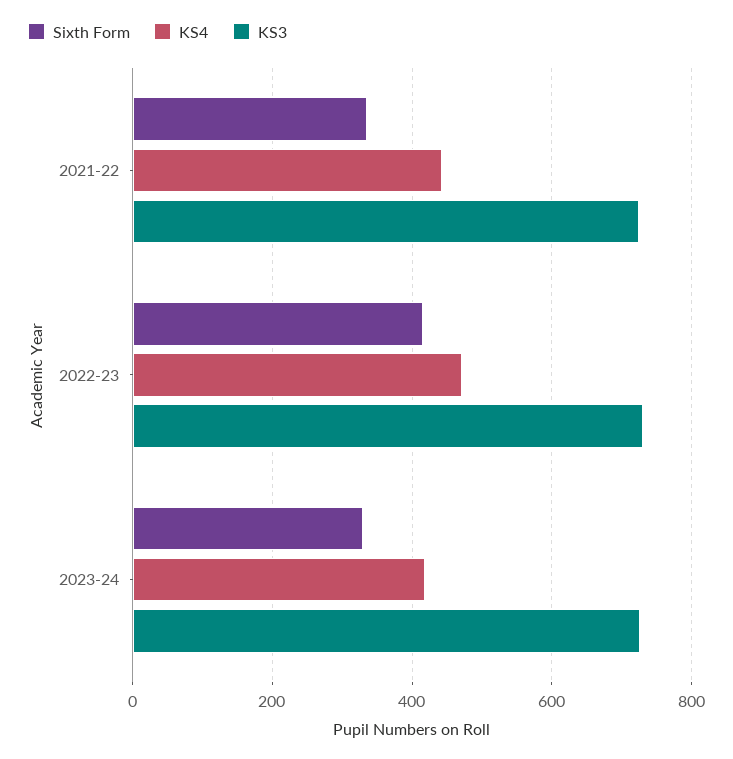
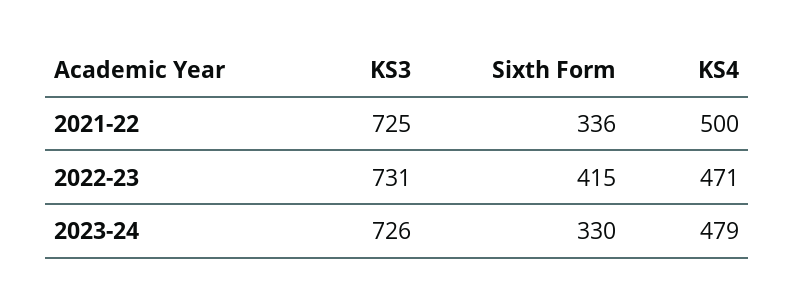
  {
    "Sixth Form": {
      "2021-22": 336,
      "2022-23": 415,
      "2023-24": 330
    },
    "KS4": {
-     "2021-22": 440,
+     "2021-22": 500,
      "2022-23": 471,
-     "2023-24": 420
+     "2023-24": 479
    },
    "KS3": {
      "2021-22": 725,
      "2022-23": 731,
      "2023-24": 726
    }
  }

